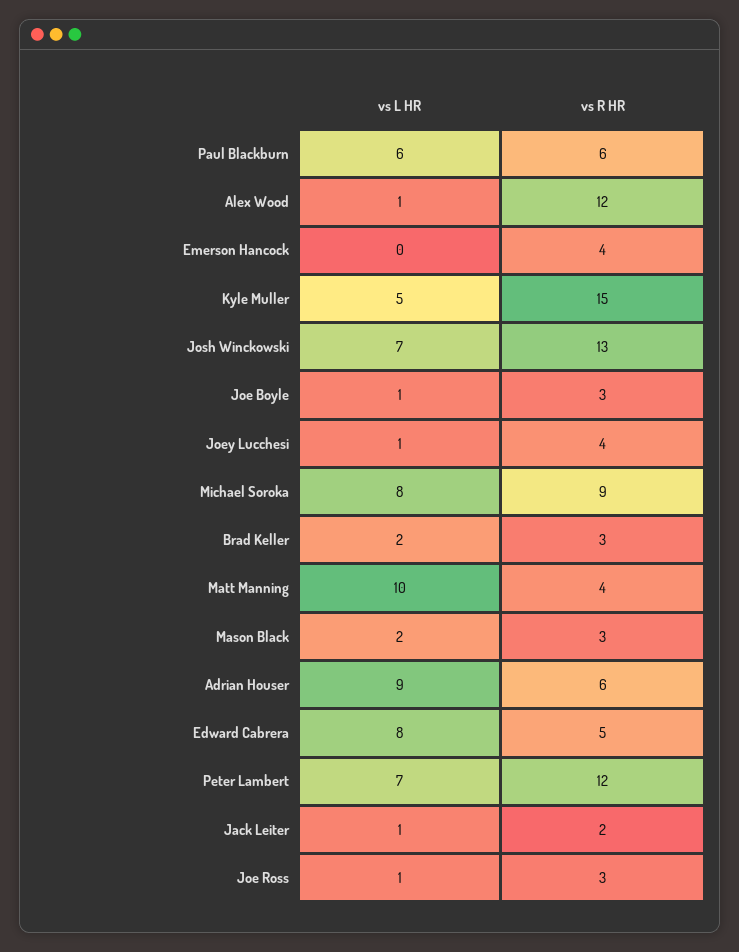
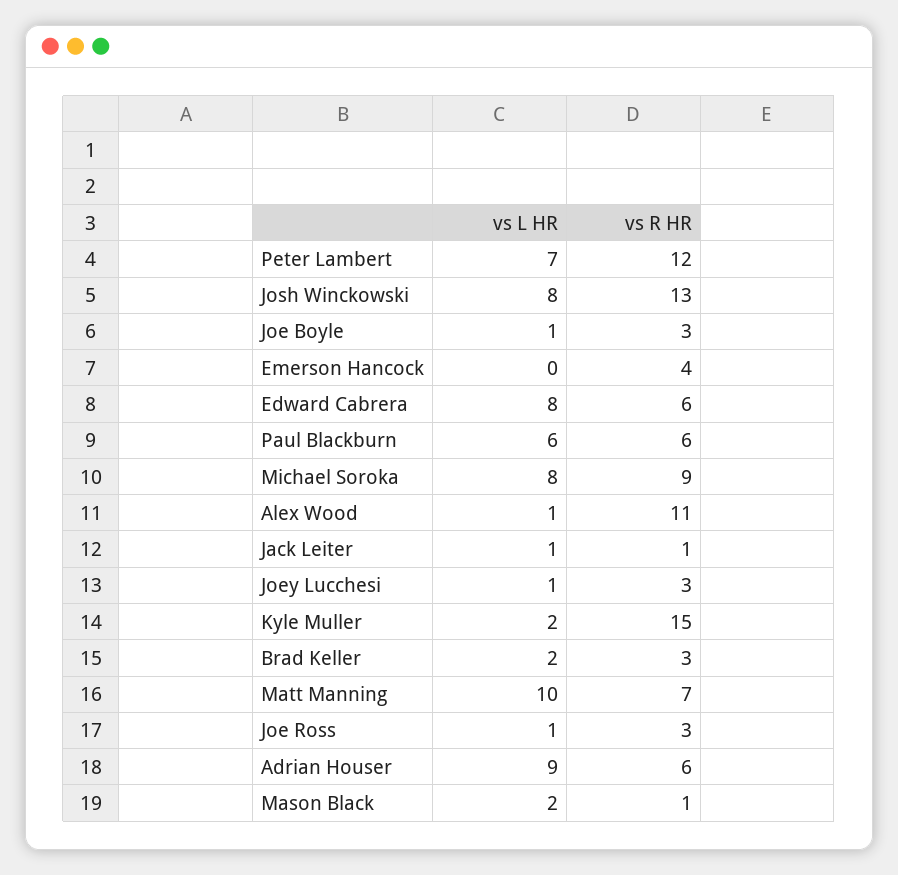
  {
    "vs L HR": {
      "Paul Blackburn": 6,
      "Alex Wood": 1,
      "Emerson Hancock": 0,
-     "Kyle Muller": 5,
+     "Kyle Muller": 2,
-     "Josh Winckowski": 7,
+     "Josh Winckowski": 8,
      "Joe Boyle": 1,
      "Joey Lucchesi": 1,
      "Michael Soroka": 8,
      "Brad Keller": 2,
      "Matt Manning": 10,
      "Mason Black": 2,
      "Adrian Houser": 9,
      "Edward Cabrera": 8,
      "Peter Lambert": 7,
      "Jack Leiter": 1,
      "Joe Ross": 1
    },
    "vs R HR": {
      "Paul Blackburn": 6,
-     "Alex Wood": 12,
+     "Alex Wood": 11,
      "Emerson Hancock": 4,
      "Kyle Muller": 15,
      "Josh Winckowski": 13,
      "Joe Boyle": 3,
-     "Joey Lucchesi": 4,
+     "Joey Lucchesi": 3,
      "Michael Soroka": 9,
      "Brad Keller": 3,
-     "Matt Manning": 4,
+     "Matt Manning": 7,
-     "Mason Black": 3,
+     "Mason Black": 1,
      "Adrian Houser": 6,
-     "Edward Cabrera": 5,
+     "Edward Cabrera": 6,
      "Peter Lambert": 12,
-     "Jack Leiter": 2,
+     "Jack Leiter": 1,
      "Joe Ross": 3
    }
  }

